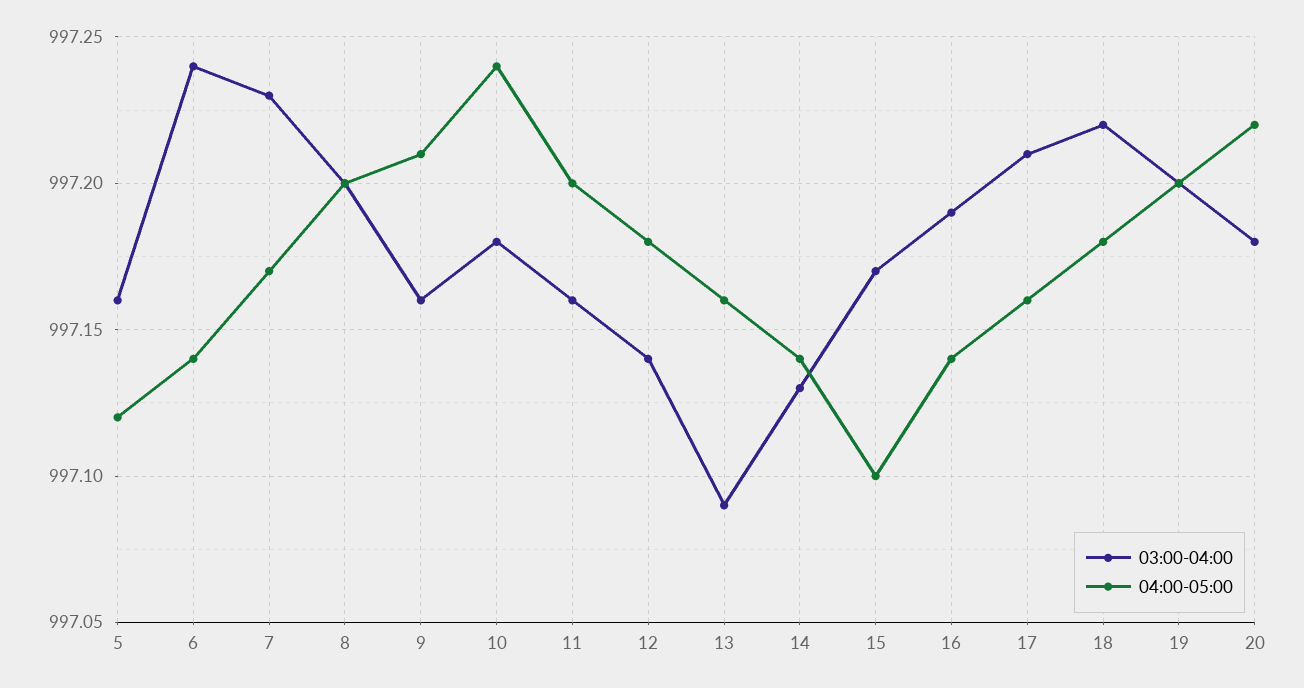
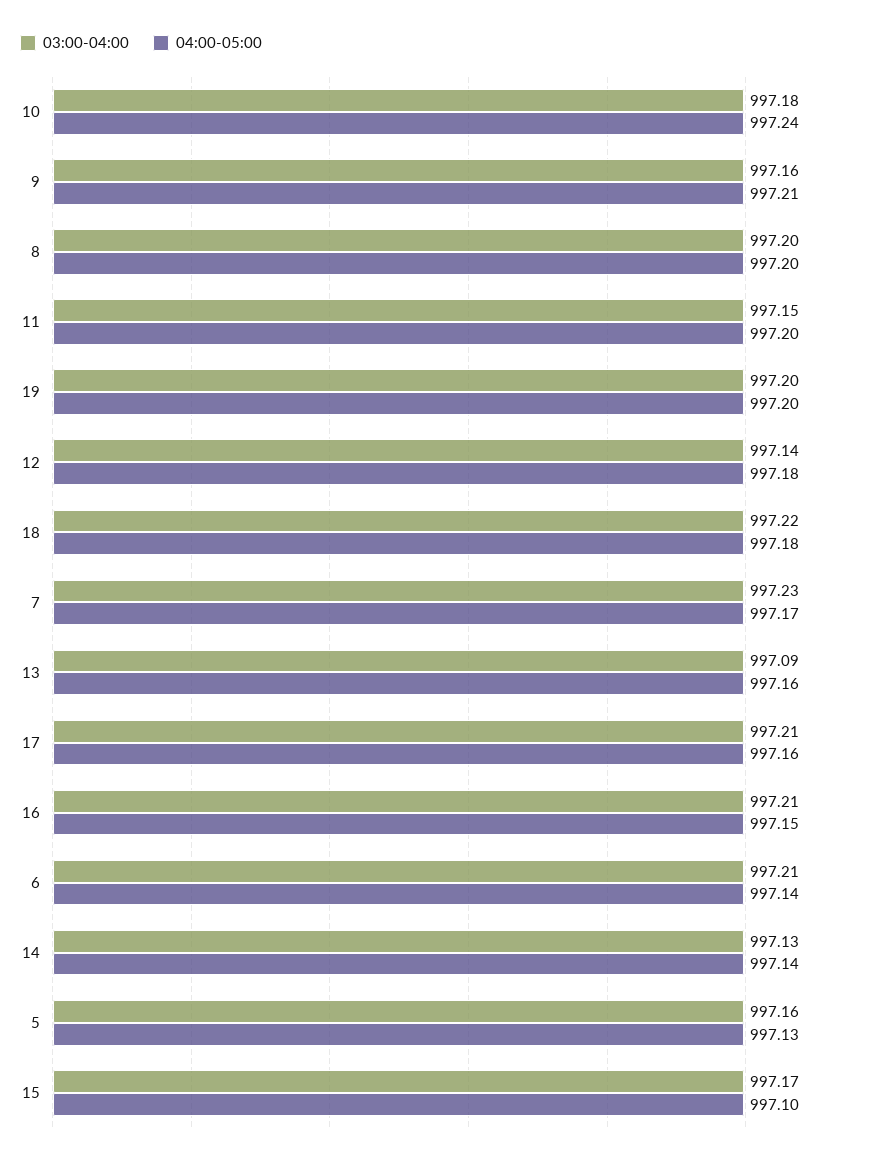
  {
    "03:00-04:00": {
      "5": 997.16,
-     "6": 997.24,
+     "6": 997.21,
      "7": 997.23,
      "8": 997.2,
      "9": 997.16,
      "10": 997.18,
-     "11": 997.16,
+     "11": 997.15,
      "12": 997.14,
      "13": 997.09,
      "14": 997.13,
      "15": 997.17,
-     "16": 997.19,
+     "16": 997.21,
      "17": 997.21,
      "18": 997.22,
-     "19": 997.2,
+     "19": 997.2
-     "20": 997.18
    },
    "04:00-05:00": {
-     "5": 997.12,
+     "5": 997.13,
      "6": 997.14,
      "7": 997.17,
      "8": 997.2,
      "9": 997.21,
      "10": 997.24,
      "11": 997.2,
      "12": 997.18,
      "13": 997.16,
      "14": 997.14,
      "15": 997.1,
-     "16": 997.14,
+     "16": 997.15,
      "17": 997.16,
      "18": 997.18,
-     "19": 997.2,
+     "19": 997.2
-     "20": 997.22
    }
  }

